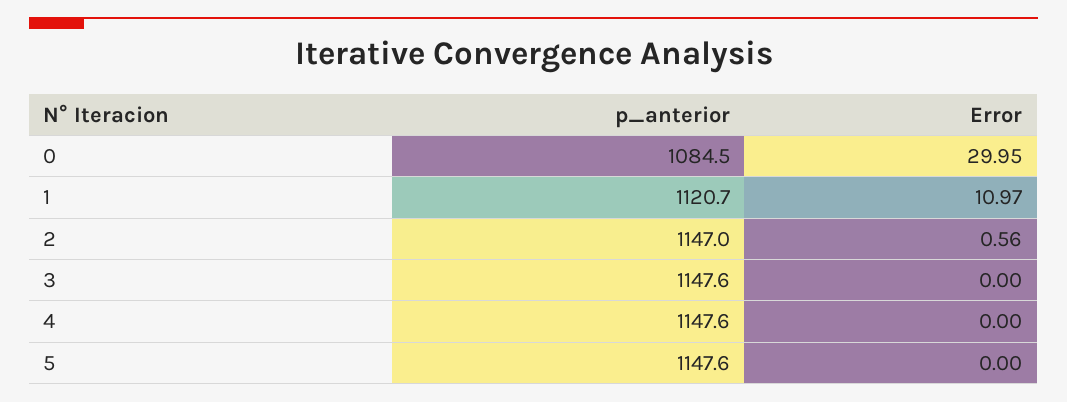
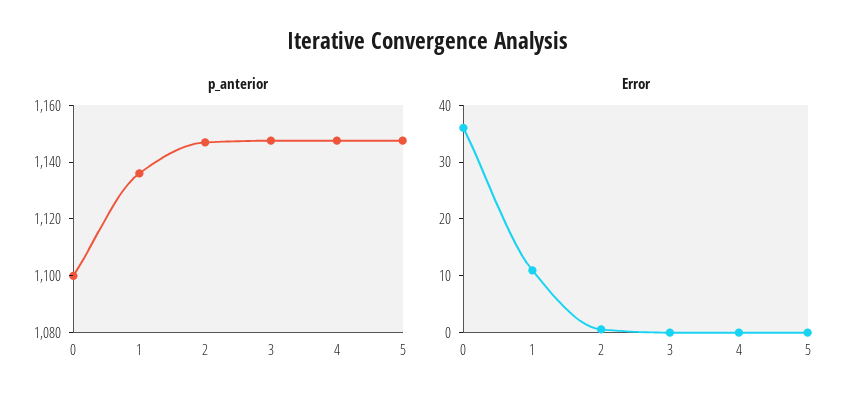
  {
    "p_anterior": {
-     "0": 1084.5,
+     "0": 1100,
-     "1": 1120.7,
+     "1": 1135,
      "2": 1147,
      "3": 1147.6,
      "4": 1147.6,
      "5": 1147.6
    },
    "Error": {
-     "0": 29.95,
+     "0": 36,
      "1": 10.97,
      "2": 0.56,
      "3": 0,
      "4": 0,
      "5": 0
    }
  }

